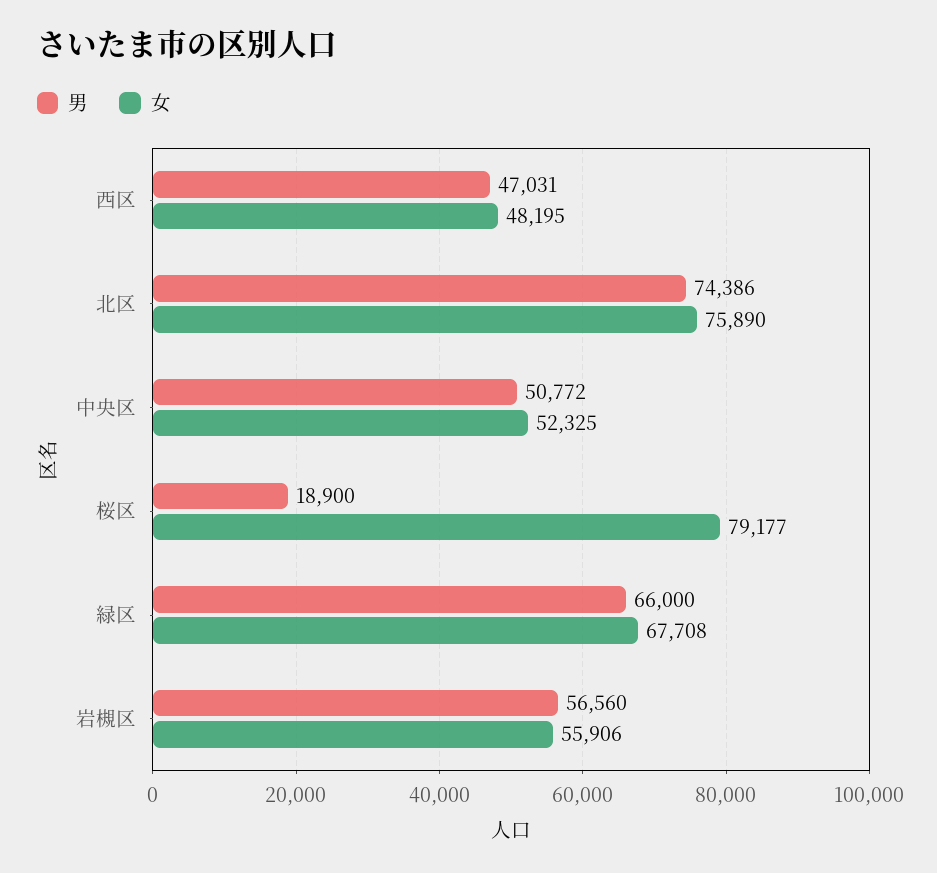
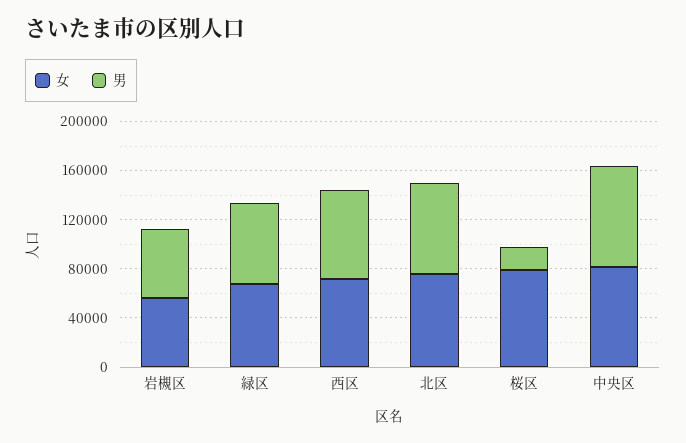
  {
    "男": {
-     "西区": 47031,
+     "西区": 70000,
      "北区": 74386,
-     "中央区": 50772,
+     "中央区": 80000,
      "桜区": 18900,
      "緑区": 66000,
      "岩槻区": 56560
    },
    "女": {
-     "西区": 48195,
+     "西区": 70000,
      "北区": 75890,
-     "中央区": 52325,
+     "中央区": 80000,
      "桜区": 79177,
      "緑区": 67708,
      "岩槻区": 55906
    }
  }

